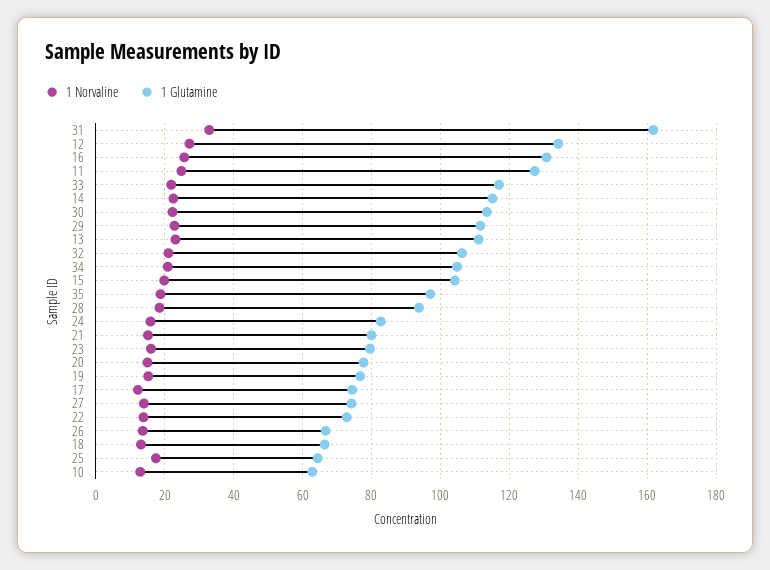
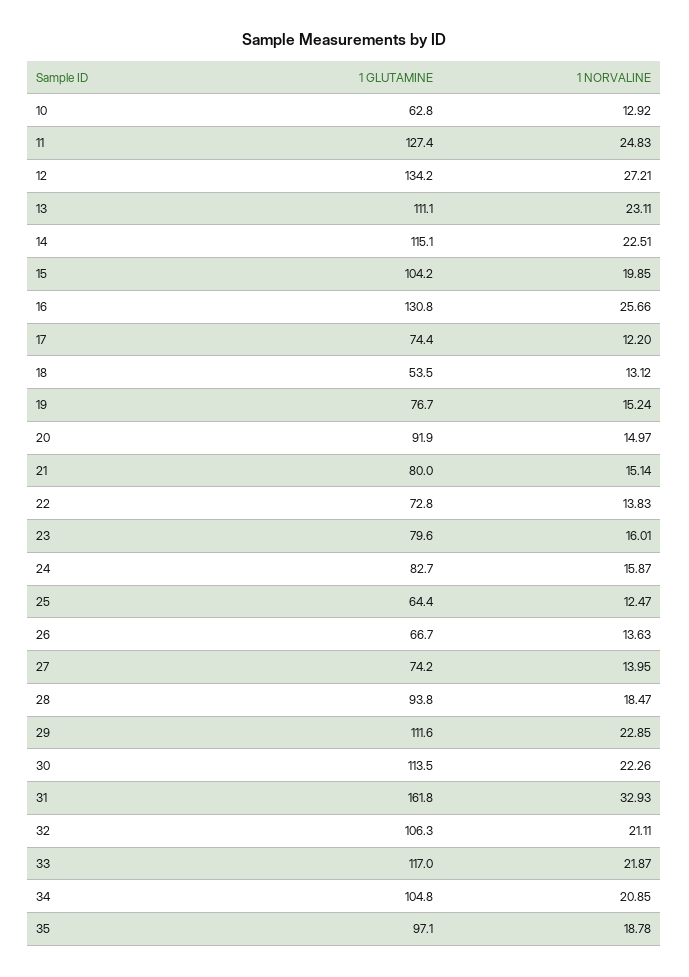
  {
    "1 Norvaline": {
      "31": 32.93,
      "12": 27.21,
      "16": 25.66,
      "11": 24.83,
      "33": 21.87,
      "14": 22.51,
      "30": 22.26,
      "29": 22.85,
      "13": 23.11,
      "32": 21.11,
      "34": 20.85,
      "15": 19.85,
      "35": 18.78,
      "28": 18.47,
      "24": 15.87,
      "21": 15.14,
      "23": 16.01,
      "20": 14.97,
      "19": 15.24,
      "17": 12.2,
      "27": 13.95,
      "22": 13.83,
      "26": 13.63,
      "18": 13.12,
-     "25": 18,
+     "25": 12.47,
      "10": 12.92
    },
    "1 Glutamine": {
      "31": 161.8,
      "12": 134.2,
      "16": 130.8,
      "11": 127.4,
      "33": 117,
      "14": 115.1,
      "30": 113.5,
      "29": 111.6,
      "13": 111.1,
      "32": 106.3,
      "34": 104.8,
      "15": 104.2,
      "35": 97.1,
      "28": 93.8,
      "24": 82.7,
      "21": 80,
      "23": 79.6,
-     "20": 78,
+     "20": 91.9,
      "19": 76.7,
      "17": 74.4,
      "27": 74.2,
      "22": 72.8,
      "26": 66.7,
-     "18": 66,
+     "18": 53.5,
      "25": 64.4,
      "10": 62.8
    }
  }

